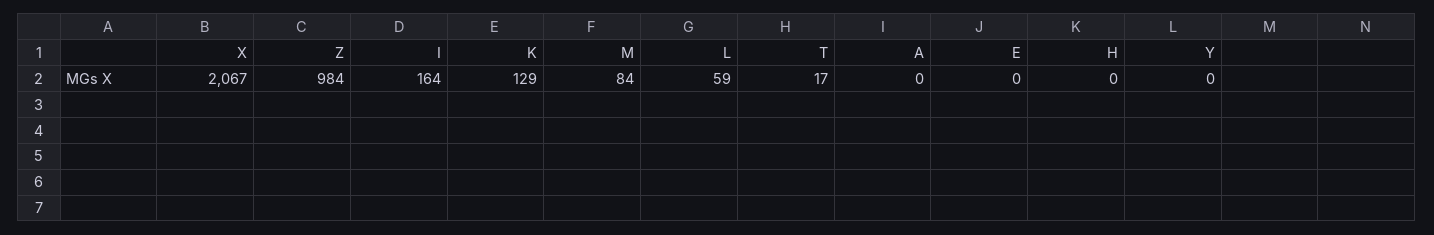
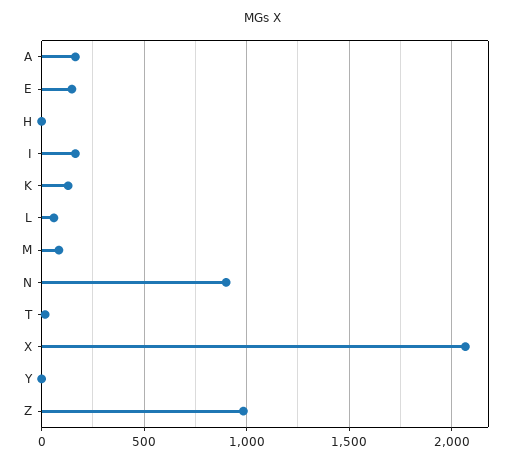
  {
    "X": 2067,
    "Z": 984,
    "I": 164,
    "K": 129,
    "M": 84,
    "L": 59,
    "T": 17,
-   "A": 0,
+   "A": 150,
-   "E": 0,
+   "E": 150,
    "H": 0,
-   "Y": 0
+   "Y": 0,
+   "N": 900
  }

